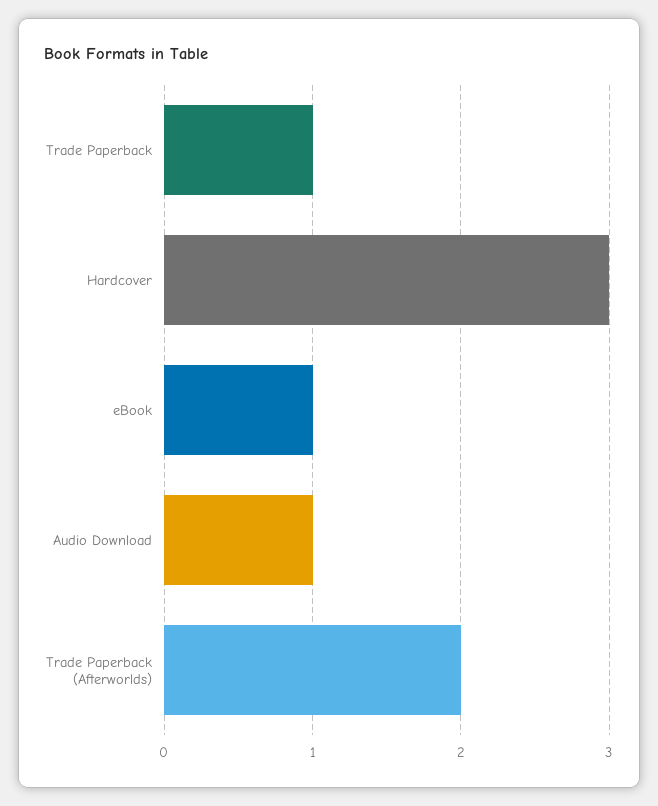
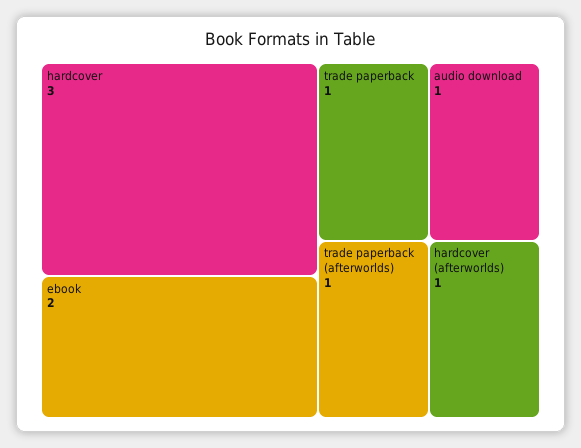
  {
    "Trade Paperback": 1,
    "Hardcover": 3,
-   "eBook": 1,
+   "eBook": 2,
    "Audio Download": 1,
-   "Trade Paperback (Afterworlds)": 2
+   "Trade Paperback (Afterworlds)": 1,
+   "hardcover (afterworlds)": 1
  }

